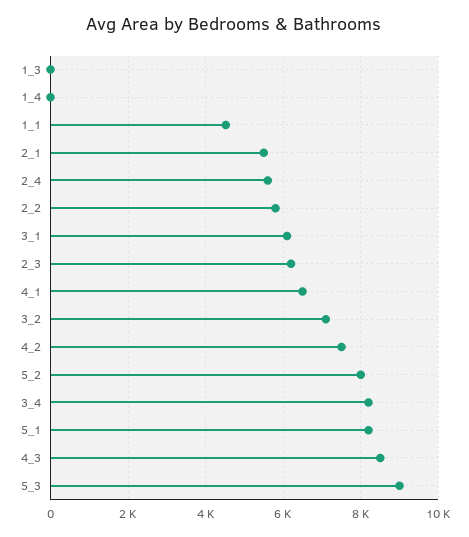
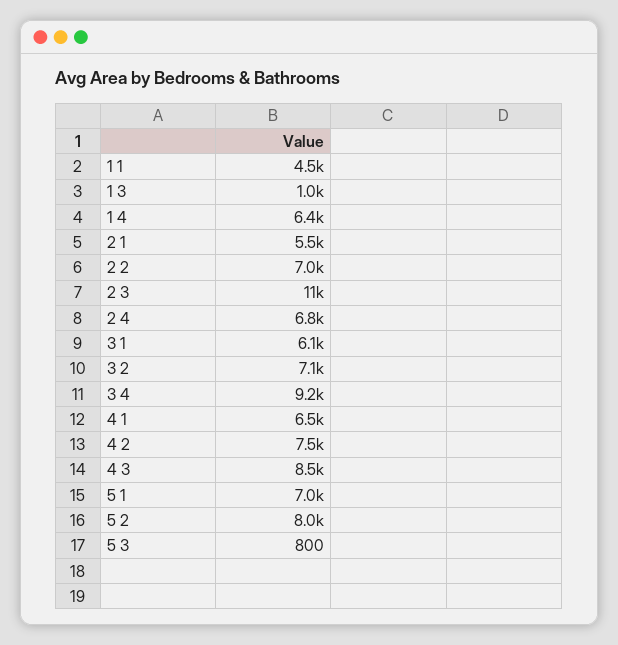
  {
-   "1_3": 0,
+   "1_3": 1000,
-   "1_4": 0,
+   "1_4": 6400,
    "1_1": 4500,
    "2_1": 5500,
-   "2_4": 5600,
+   "2_4": 6800,
-   "2_2": 5800,
+   "2_2": 7000,
    "3_1": 6100,
-   "2_3": 6200,
+   "2_3": 11000,
    "4_1": 6500,
    "3_2": 7100,
    "4_2": 7500,
    "5_2": 8000,
-   "3_4": 8200,
+   "3_4": 9200,
-   "5_1": 8200,
+   "5_1": 7000,
    "4_3": 8500,
-   "5_3": 9000
+   "5_3": 800
  }

